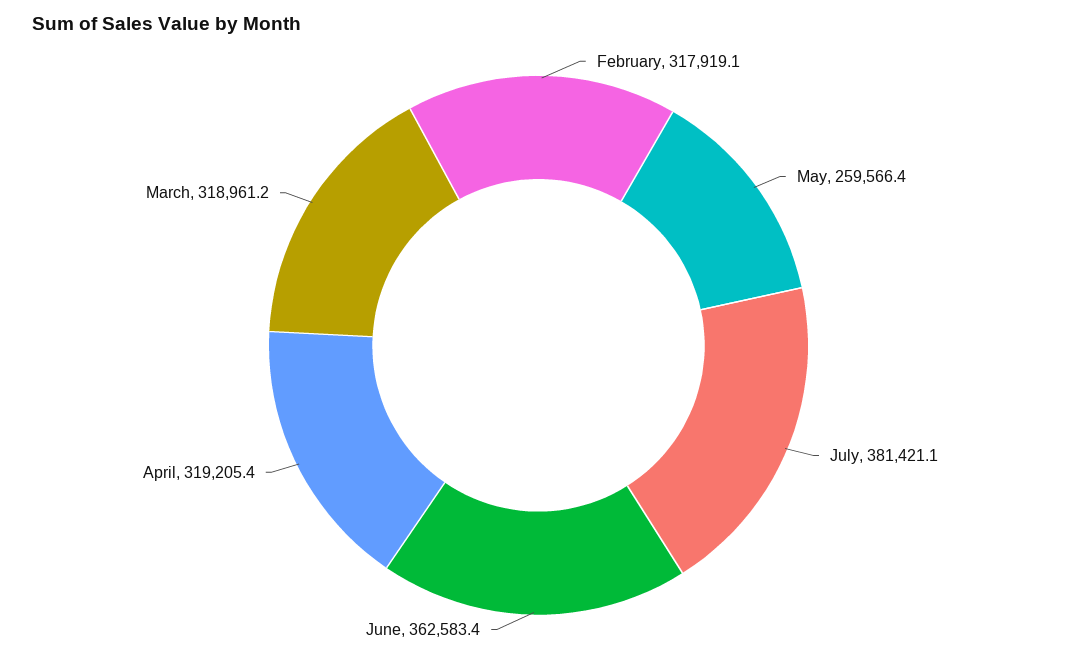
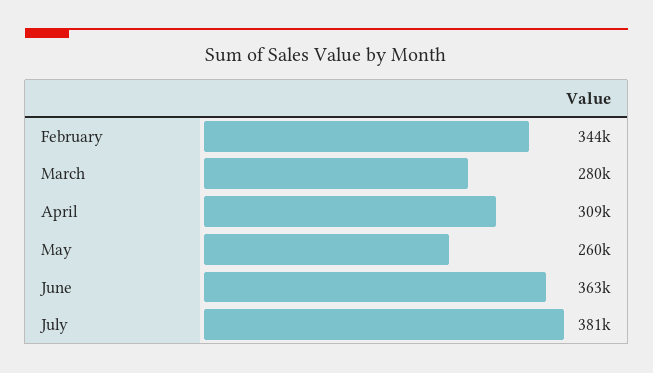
  {
-   "February": 317919.1,
+   "February": 344000,
    "May": 259566.4,
    "July": 381421.1,
    "June": 362583.4,
-   "April": 319205.4,
+   "April": 309000,
-   "March": 318961.2
+   "March": 280000
  }

